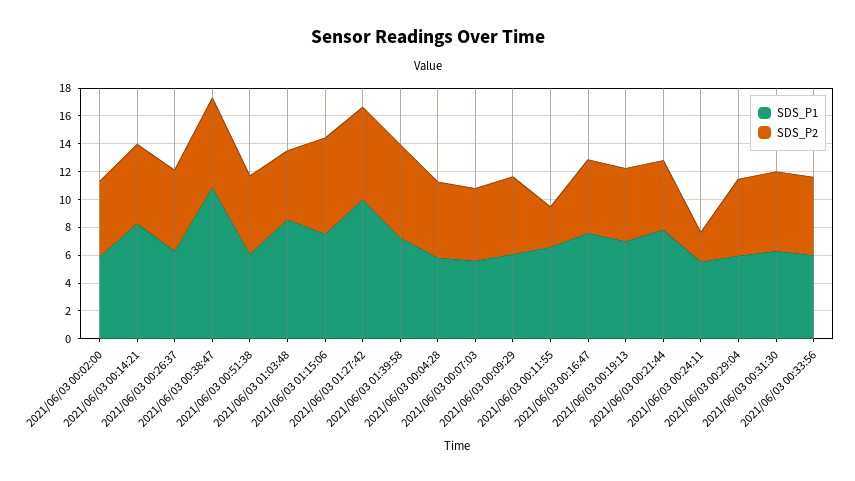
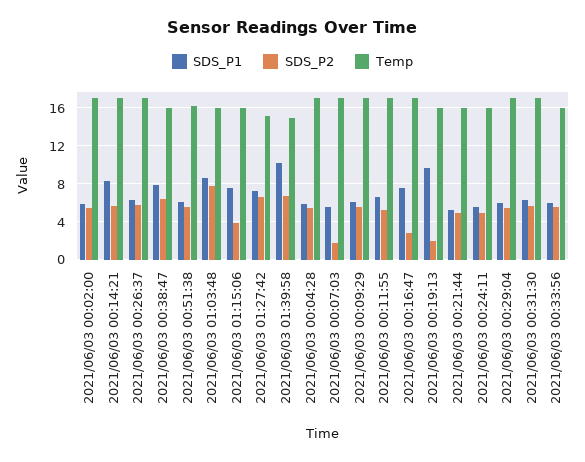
  {
    "SDS_P1": {
      "2021/06/03 00:02:00": 6,
      "2021/06/03 00:14:21": 8,
      "2021/06/03 00:26:37": 6,
-     "2021/06/03 00:38:47": 11,
+     "2021/06/03 00:38:47": 8,
      "2021/06/03 00:51:38": 6,
      "2021/06/03 01:03:48": 9,
      "2021/06/03 01:15:06": 8,
-     "2021/06/03 01:27:42": 10,
+     "2021/06/03 01:27:42": 7,
-     "2021/06/03 01:39:58": 7,
+     "2021/06/03 01:39:58": 10,
      "2021/06/03 00:04:28": 6,
      "2021/06/03 00:07:03": 6,
      "2021/06/03 00:09:29": 6,
      "2021/06/03 00:11:55": 7,
      "2021/06/03 00:16:47": 8,
-     "2021/06/03 00:19:13": 7,
+     "2021/06/03 00:19:13": 10,
-     "2021/06/03 00:21:44": 8,
+     "2021/06/03 00:21:44": 5,
      "2021/06/03 00:24:11": 6,
      "2021/06/03 00:29:04": 6,
      "2021/06/03 00:31:30": 6,
      "2021/06/03 00:33:56": 6
    },
    "SDS_P2": {
      "2021/06/03 00:02:00": 5,
      "2021/06/03 00:14:21": 6,
      "2021/06/03 00:26:37": 6,
      "2021/06/03 00:38:47": 6,
      "2021/06/03 00:51:38": 6,
-     "2021/06/03 01:03:48": 5,
+     "2021/06/03 01:03:48": 8,
-     "2021/06/03 01:15:06": 7,
+     "2021/06/03 01:15:06": 4,
      "2021/06/03 01:27:42": 7,
      "2021/06/03 01:39:58": 7,
      "2021/06/03 00:04:28": 5,
-     "2021/06/03 00:07:03": 5,
+     "2021/06/03 00:07:03": 2,
      "2021/06/03 00:09:29": 6,
-     "2021/06/03 00:11:55": 3,
+     "2021/06/03 00:11:55": 5,
-     "2021/06/03 00:16:47": 5,
+     "2021/06/03 00:16:47": 3,
-     "2021/06/03 00:19:13": 5,
+     "2021/06/03 00:19:13": 2,
      "2021/06/03 00:21:44": 5,
-     "2021/06/03 00:24:11": 2,
+     "2021/06/03 00:24:11": 5,
      "2021/06/03 00:29:04": 6,
      "2021/06/03 00:31:30": 6,
      "2021/06/03 00:33:56": 6
-   }
+   },
+   "Temp": {
+     "2021/06/03 00:02:00": 17,
+     "2021/06/03 00:14:21": 17,
+     "2021/06/03 00:26:37": 17,
+     "2021/06/03 00:38:47": 16,
+     "2021/06/03 00:51:38": 16,
+     "2021/06/03 01:03:48": 16,
+     "2021/06/03 01:15:06": 16,
+     "2021/06/03 01:27:42": 15,
+     "2021/06/03 01:39:58": 15,
+     "2021/06/03 00:04:28": 17,
+     "2021/06/03 00:07:03": 17,
+     "2021/06/03 00:09:29": 17,
+     "2021/06/03 00:11:55": 17,
+     "2021/06/03 00:16:47": 17,
+     "2021/06/03 00:19:13": 16,
+     "2021/06/03 00:21:44": 16,
+     "2021/06/03 00:24:11": 16,
+     "2021/06/03 00:29:04": 17,
+     "2021/06/03 00:31:30": 17,
+     "2021/06/03 00:33:56": 16
+   }
  }

